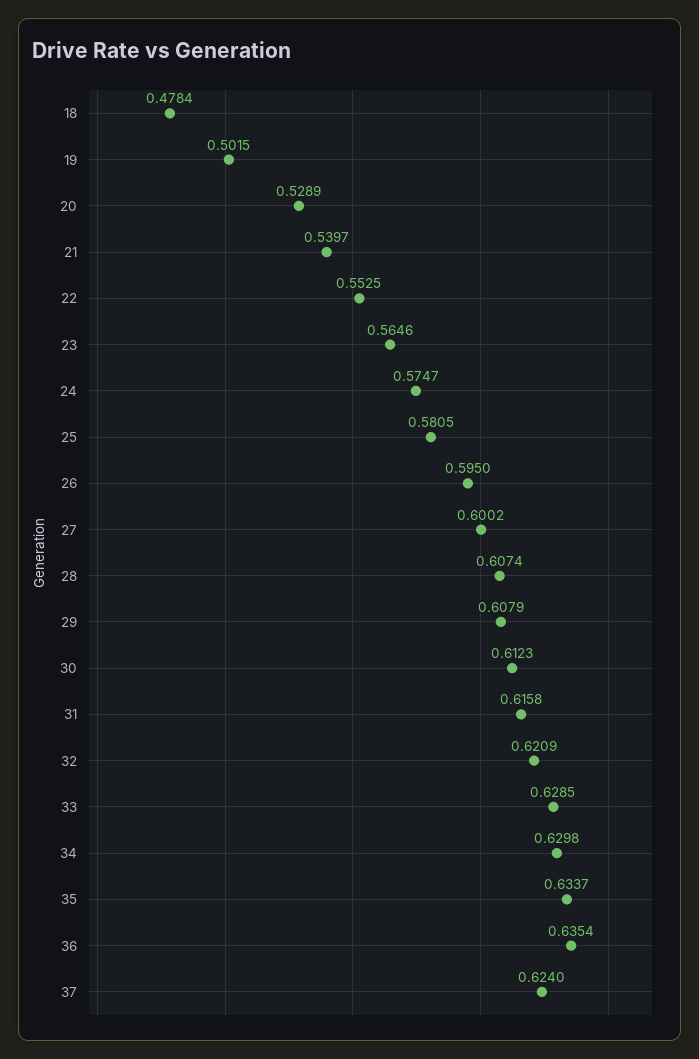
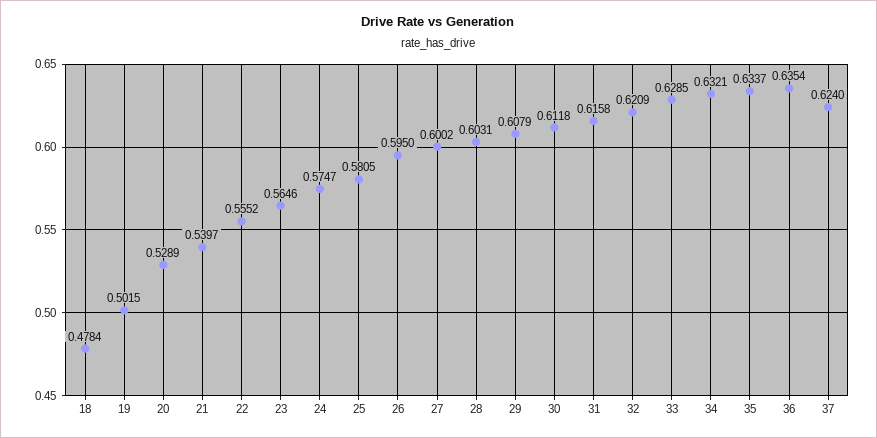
  {
    "18": 0.4784,
    "19": 0.5015,
    "20": 0.5289,
    "21": 0.5397,
-   "22": 0.5525,
+   "22": 0.5552,
    "23": 0.5646,
    "24": 0.5747,
    "25": 0.5805,
    "26": 0.595,
    "27": 0.6002,
-   "28": 0.6074,
+   "28": 0.6031,
    "29": 0.6079,
-   "30": 0.6123,
+   "30": 0.6118,
    "31": 0.6158,
    "32": 0.6209,
    "33": 0.6285,
-   "34": 0.6298,
+   "34": 0.6321,
    "35": 0.6337,
    "36": 0.6354,
    "37": 0.624
  }

